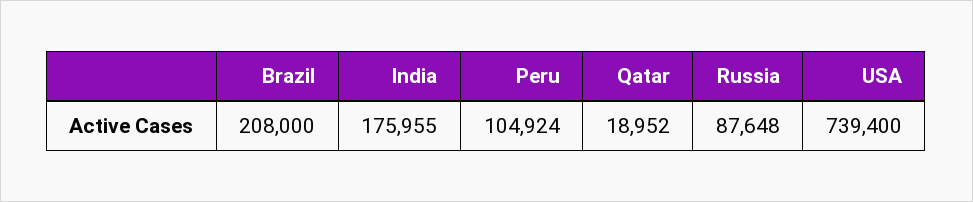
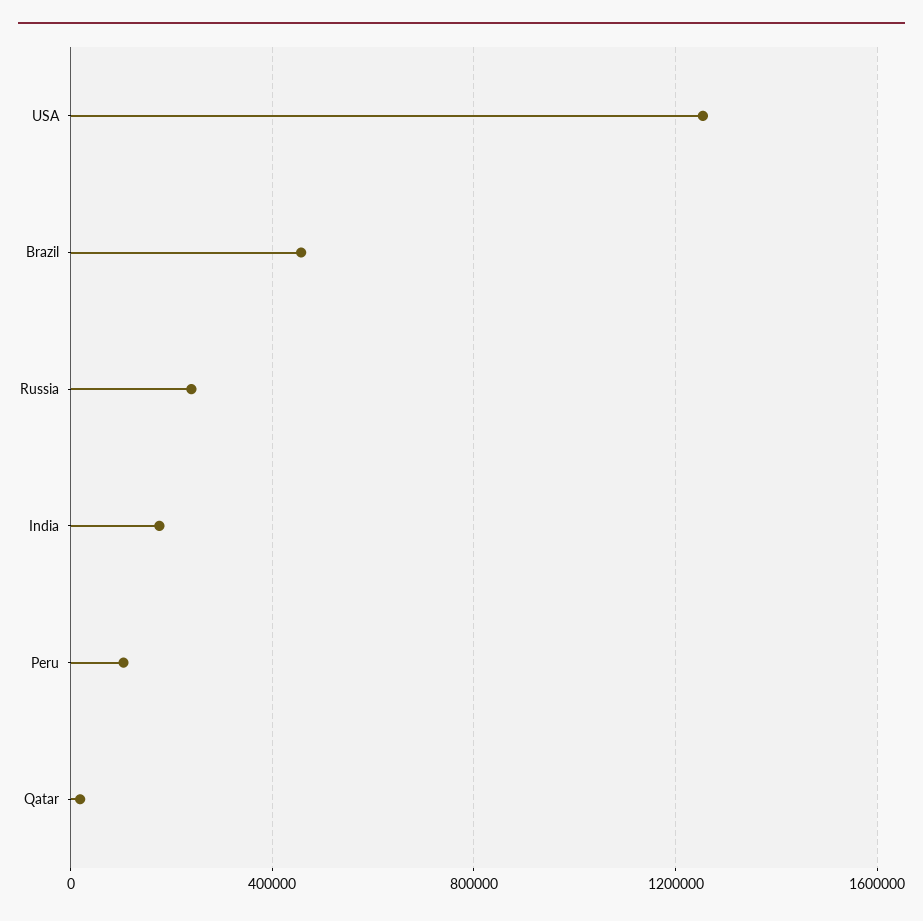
  {
-   "Brazil": 208000,
+   "Brazil": 450000,
    "India": 175955,
    "Peru": 104924,
    "Qatar": 18952,
-   "Russia": 87648,
+   "Russia": 250000,
-   "USA": 739400
+   "USA": 1250000
  }

